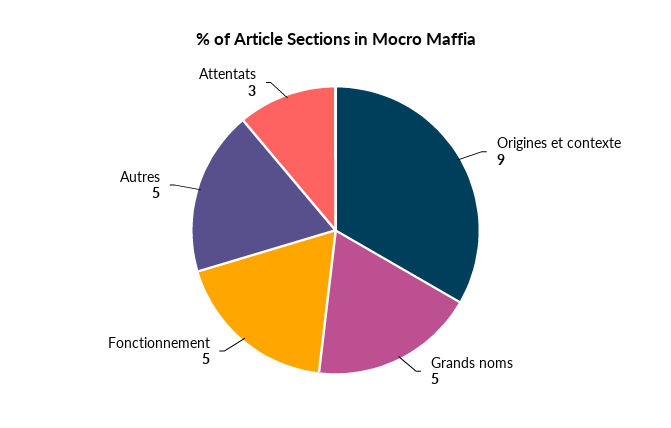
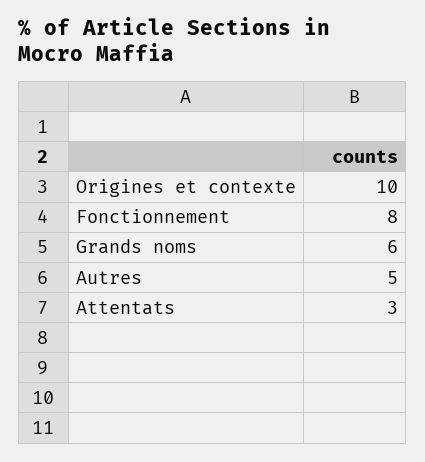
  {
-   "Origines et contexte": 9,
+   "Origines et contexte": 10,
-   "Grands noms": 5,
+   "Grands noms": 6,
-   "Fonctionnement": 5,
+   "Fonctionnement": 8,
    "Autres": 5,
    "Attentats": 3
  }

